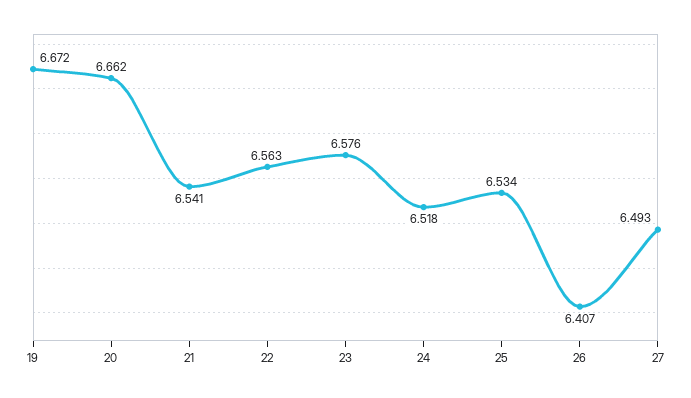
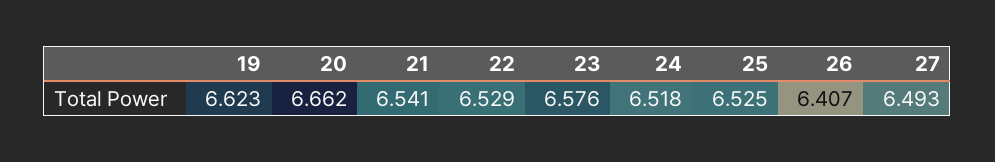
  {
-   "19": 6.672,
+   "19": 6.623,
    "20": 6.662,
    "21": 6.541,
-   "22": 6.563,
+   "22": 6.529,
    "23": 6.576,
    "24": 6.518,
-   "25": 6.534,
+   "25": 6.525,
    "26": 6.407,
    "27": 6.493
  }

